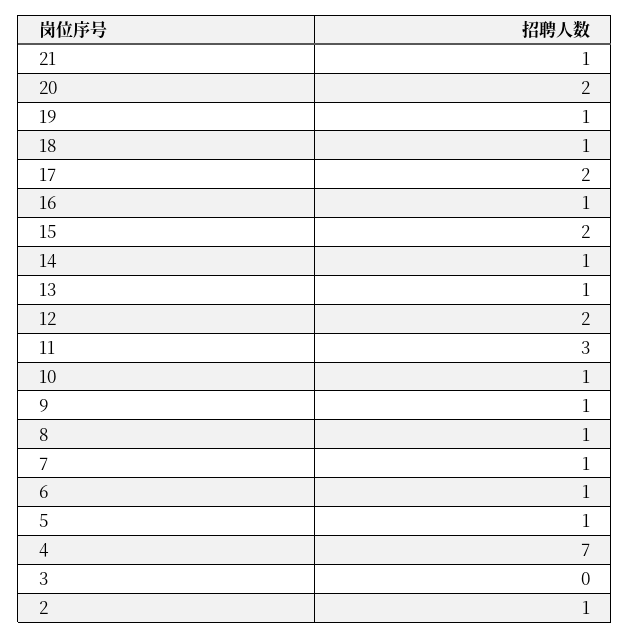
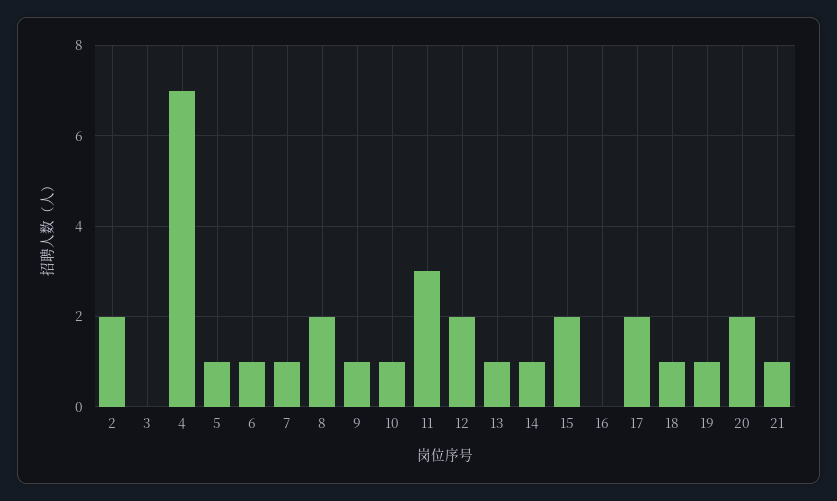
  {
    "21": 1,
    "20": 2,
    "19": 1,
    "18": 1,
    "17": 2,
-   "16": 1,
+   "16": 0,
    "15": 2,
    "14": 1,
    "13": 1,
    "12": 2,
    "11": 3,
    "10": 1,
    "9": 1,
-   "8": 1,
+   "8": 2,
    "7": 1,
    "6": 1,
    "5": 1,
    "4": 7,
    "3": 0,
-   "2": 1
+   "2": 2
  }

